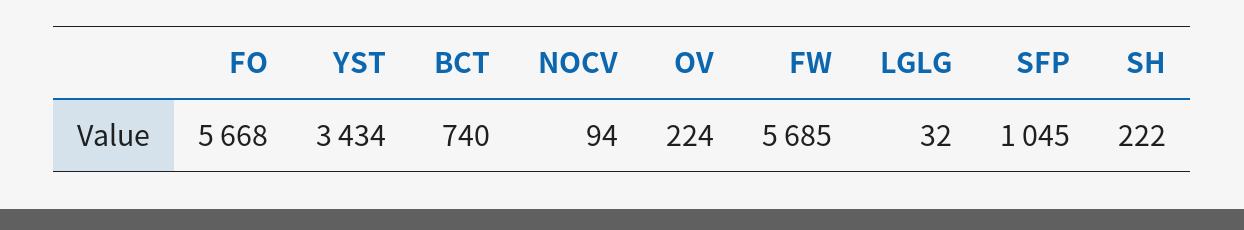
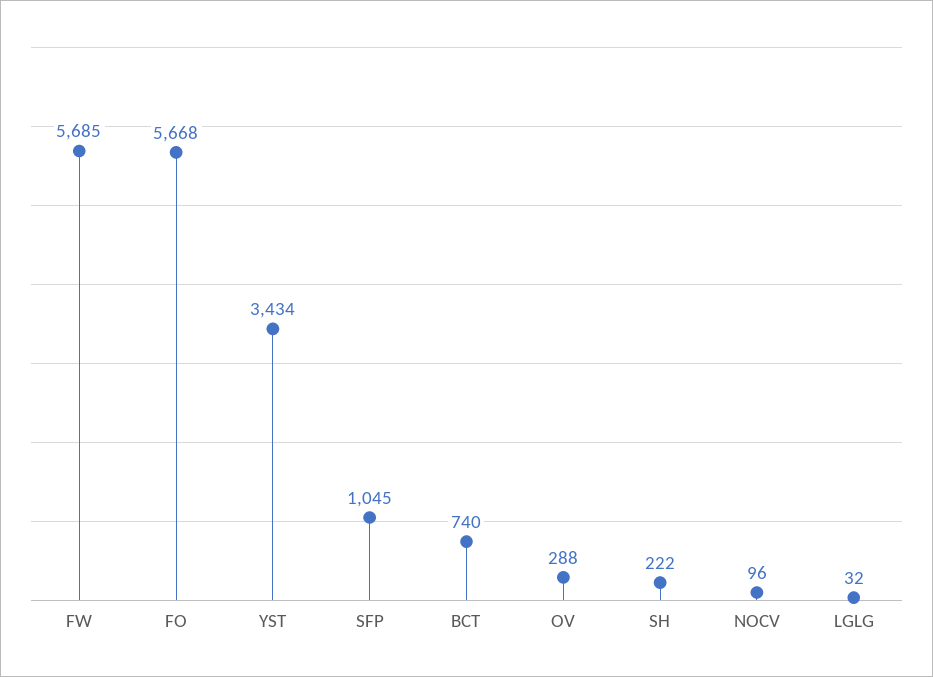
  {
    "FO": 5668,
    "YST": 3434,
    "BCT": 740,
-   "NOCV": 94,
+   "NOCV": 96,
-   "OV": 224,
+   "OV": 288,
    "FW": 5685,
    "LGLG": 32,
    "SFP": 1045,
    "SH": 222
  }

